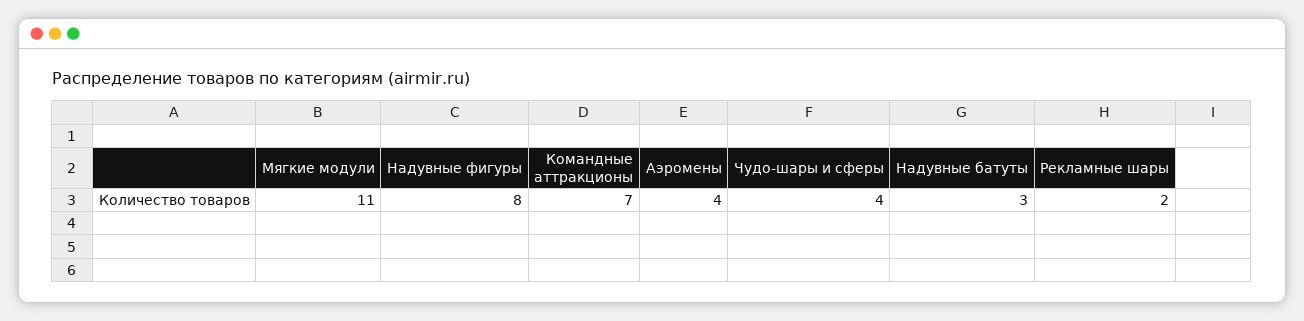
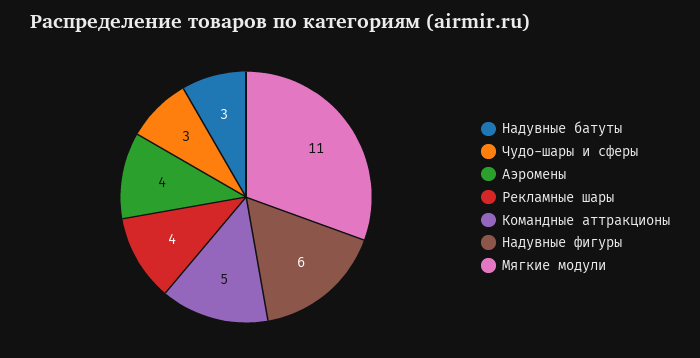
  {
    "Мягкие модули": 11,
-   "Надувные фигуры": 8,
+   "Надувные фигуры": 6,
-   "Командные аттракционы": 7,
+   "Командные аттракционы": 5,
    "Аэромены": 4,
-   "Чудо-шары и сферы": 4,
+   "Чудо-шары и сферы": 3,
    "Надувные батуты": 3,
-   "Рекламные шары": 2
+   "Рекламные шары": 4
  }

